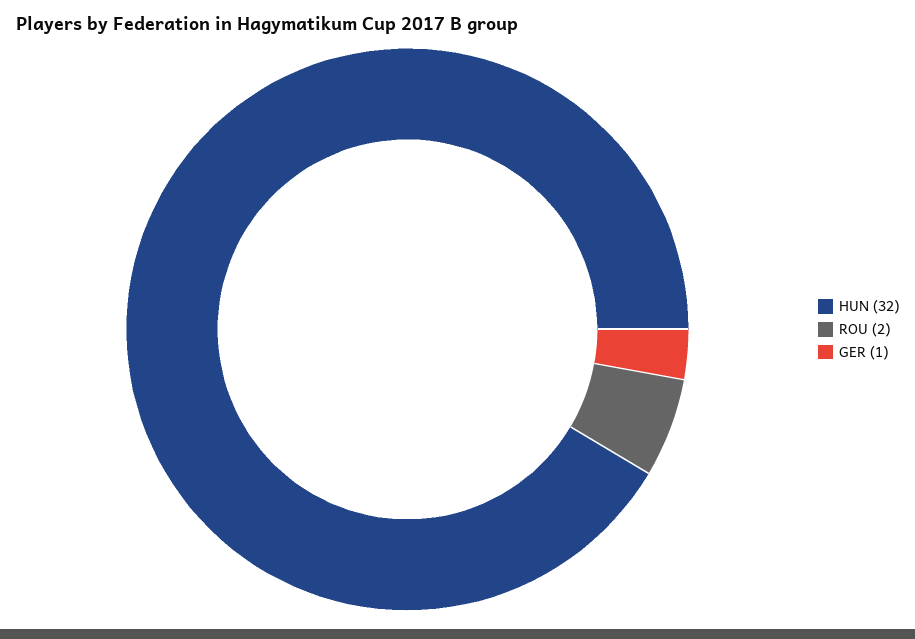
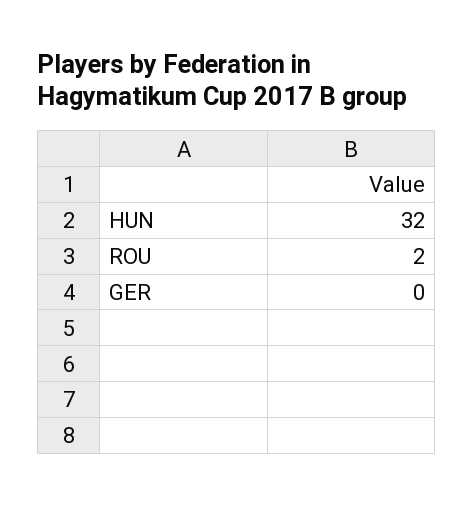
  {
    "HUN": 32,
    "ROU": 2,
-   "GER": 1
+   "GER": 0
  }

